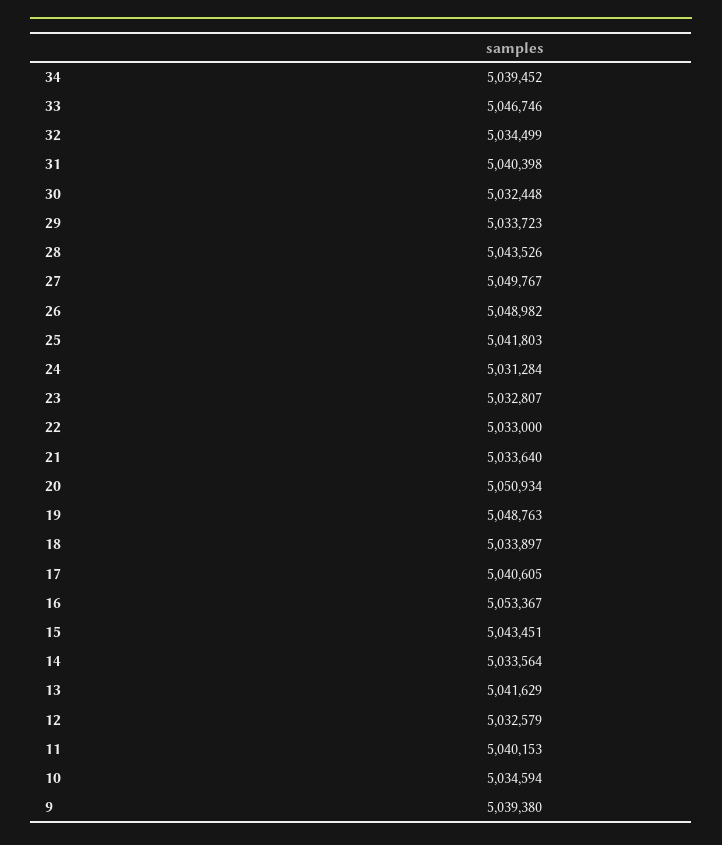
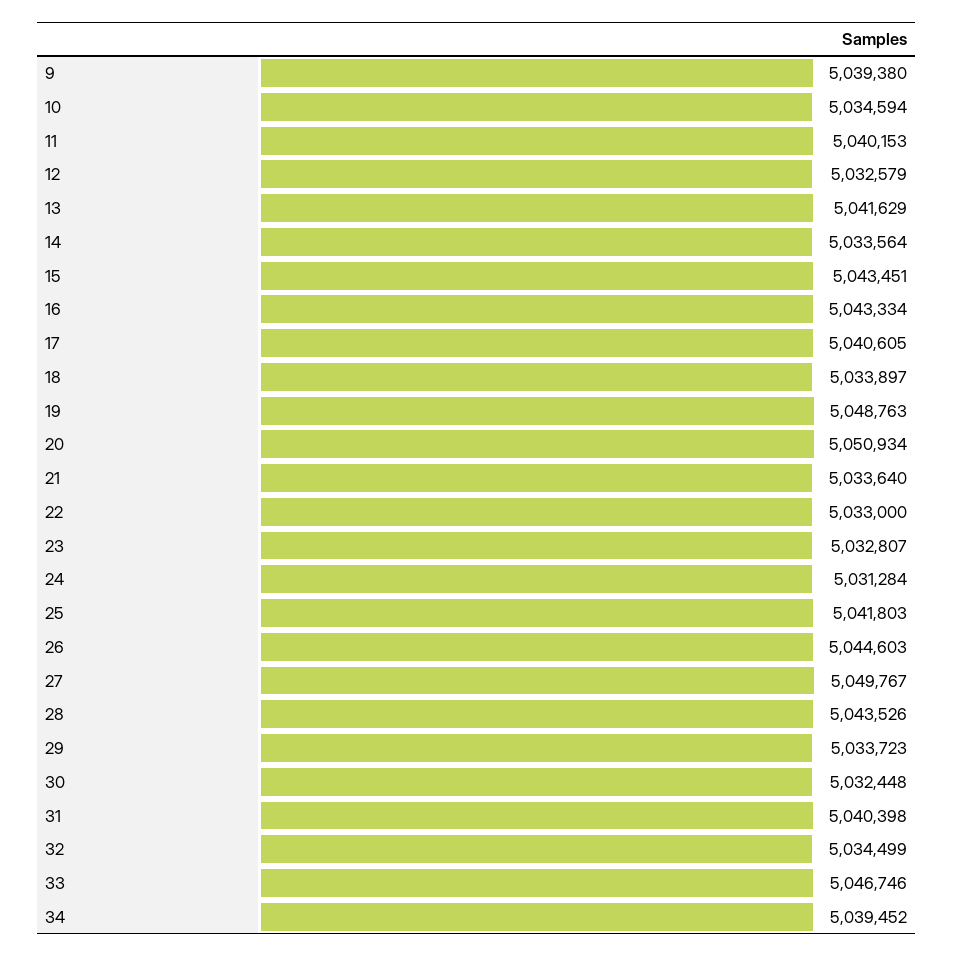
  {
    "34": 5039452,
    "33": 5046746,
    "32": 5034499,
    "31": 5040398,
    "30": 5032448,
    "29": 5033723,
    "28": 5043526,
    "27": 5049767,
-   "26": 5048982,
+   "26": 5044603,
    "25": 5041803,
    "24": 5031284,
    "23": 5032807,
    "22": 5033000,
    "21": 5033640,
    "20": 5050934,
    "19": 5048763,
    "18": 5033897,
    "17": 5040605,
-   "16": 5053367,
+   "16": 5043334,
    "15": 5043451,
    "14": 5033564,
    "13": 5041629,
    "12": 5032579,
    "11": 5040153,
    "10": 5034594,
    "9": 5039380
  }

